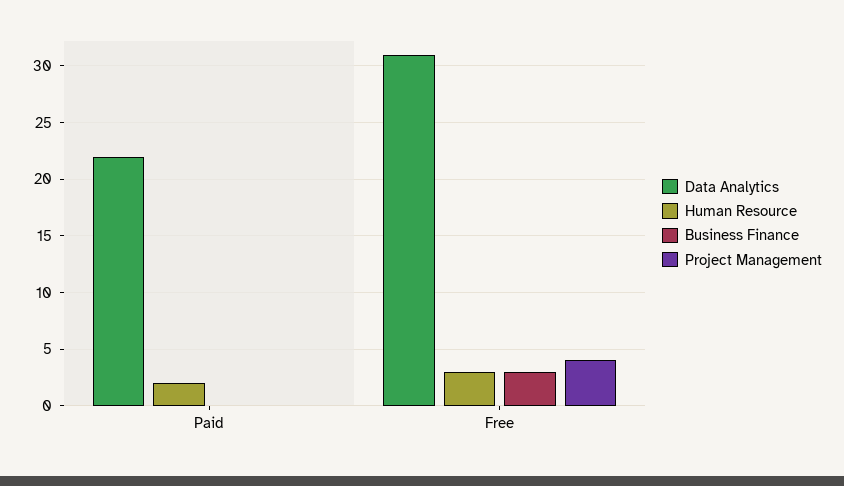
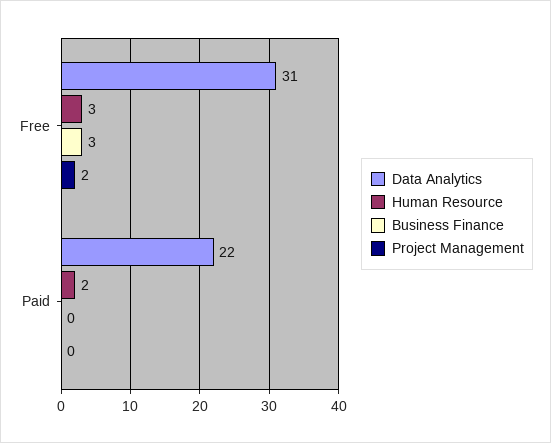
  {
    "Data Analytics": {
      "Paid": 22,
      "Free": 31
    },
    "Human Resource": {
      "Paid": 2,
      "Free": 3
    },
    "Business Finance": {
      "Paid": 0,
      "Free": 3
    },
    "Project Management": {
      "Paid": 0,
-     "Free": 4
+     "Free": 2
    }
  }

